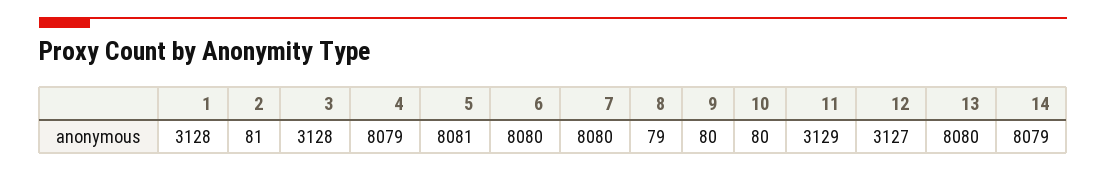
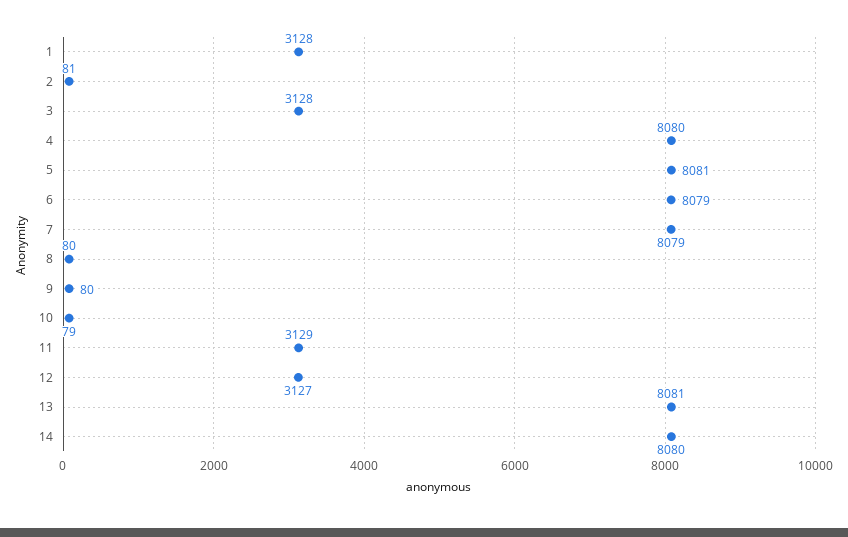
  {
    "1": 3128,
    "2": 81,
    "3": 3128,
-   "4": 8079,
+   "4": 8080,
    "5": 8081,
-   "6": 8080,
+   "6": 8079,
-   "7": 8080,
+   "7": 8079,
-   "8": 79,
+   "8": 80,
    "9": 80,
-   "10": 80,
+   "10": 79,
    "11": 3129,
    "12": 3127,
-   "13": 8080,
+   "13": 8081,
-   "14": 8079
+   "14": 8080
  }

